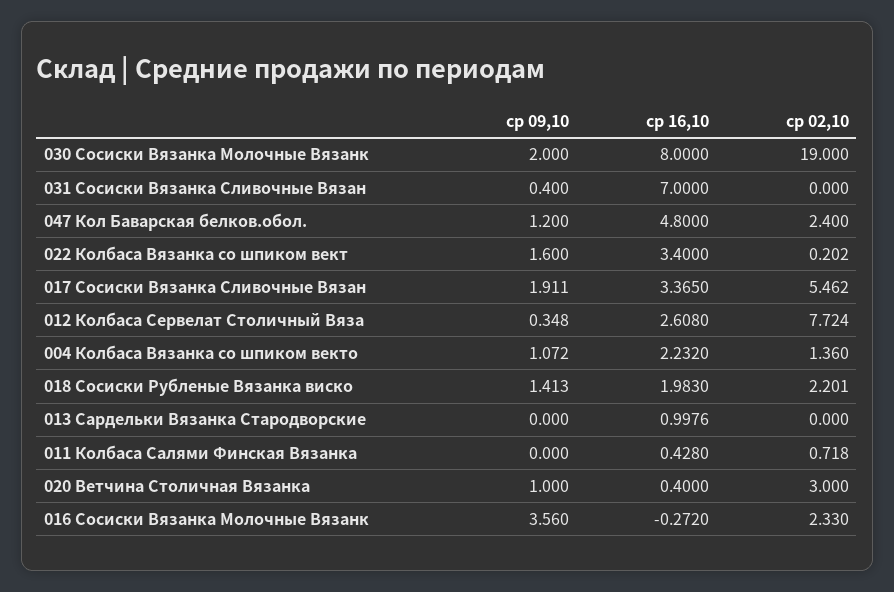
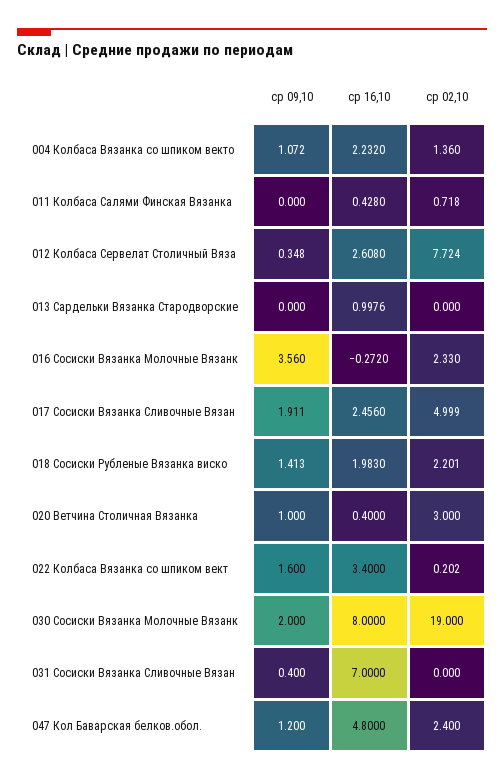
  {
    "ср 09,10": {
      "030 Сосиски Вязанка Молочные Вязанк": 2,
      "031 Сосиски Вязанка Сливочные Вязан": 0.4,
      "047 Кол Баварская белков.обол.": 1.2,
      "022 Колбаса Вязанка со шпиком вект": 1.6,
      "017 Сосиски Вязанка Сливочные Вязан": 1.911,
      "012 Колбаса Сервелат Столичный Вяза": 0.348,
      "004 Колбаса Вязанка со шпиком векто": 1.072,
      "018 Сосиски Рубленые Вязанка виско": 1.413,
      "013 Сардельки Вязанка Стародворские": 0,
      "011 Колбаса Салями Финская Вязанка": 0,
      "020 Ветчина Столичная Вязанка": 1,
      "016 Сосиски Вязанка Молочные Вязанк": 3.56
    },
    "ср 16,10": {
      "030 Сосиски Вязанка Молочные Вязанк": 8,
      "031 Сосиски Вязанка Сливочные Вязан": 7,
      "047 Кол Баварская белков.обол.": 4.8,
      "022 Колбаса Вязанка со шпиком вект": 3.4,
-     "017 Сосиски Вязанка Сливочные Вязан": 3.365,
+     "017 Сосиски Вязанка Сливочные Вязан": 2.456,
      "012 Колбаса Сервелат Столичный Вяза": 2.608,
      "004 Колбаса Вязанка со шпиком векто": 2.232,
      "018 Сосиски Рубленые Вязанка виско": 1.983,
      "013 Сардельки Вязанка Стародворские": 0.9976,
      "011 Колбаса Салями Финская Вязанка": 0.428,
      "020 Ветчина Столичная Вязанка": 0.4,
      "016 Сосиски Вязанка Молочные Вязанк": -0.272
    },
    "ср 02,10": {
      "030 Сосиски Вязанка Молочные Вязанк": 19,
      "031 Сосиски Вязанка Сливочные Вязан": 0,
      "047 Кол Баварская белков.обол.": 2.4,
      "022 Колбаса Вязанка со шпиком вект": 0.202,
-     "017 Сосиски Вязанка Сливочные Вязан": 5.462,
+     "017 Сосиски Вязанка Сливочные Вязан": 4.999,
      "012 Колбаса Сервелат Столичный Вяза": 7.724,
      "004 Колбаса Вязанка со шпиком векто": 1.36,
      "018 Сосиски Рубленые Вязанка виско": 2.201,
      "013 Сардельки Вязанка Стародворские": 0,
      "011 Колбаса Салями Финская Вязанка": 0.718,
      "020 Ветчина Столичная Вязанка": 3,
      "016 Сосиски Вязанка Молочные Вязанк": 2.33
    }
  }

